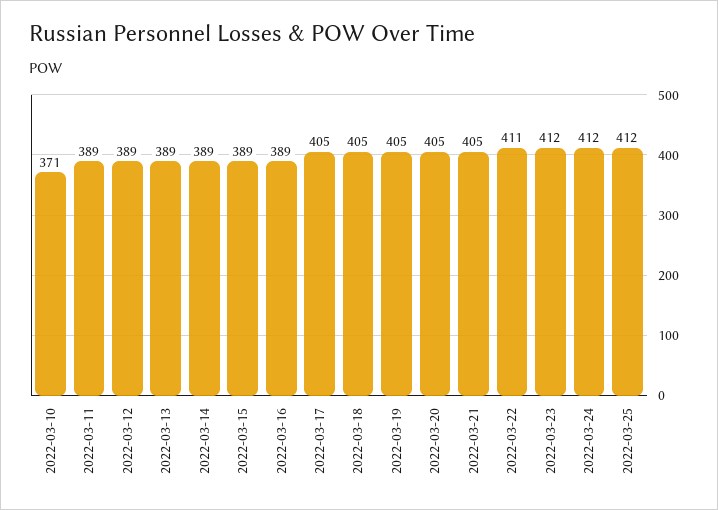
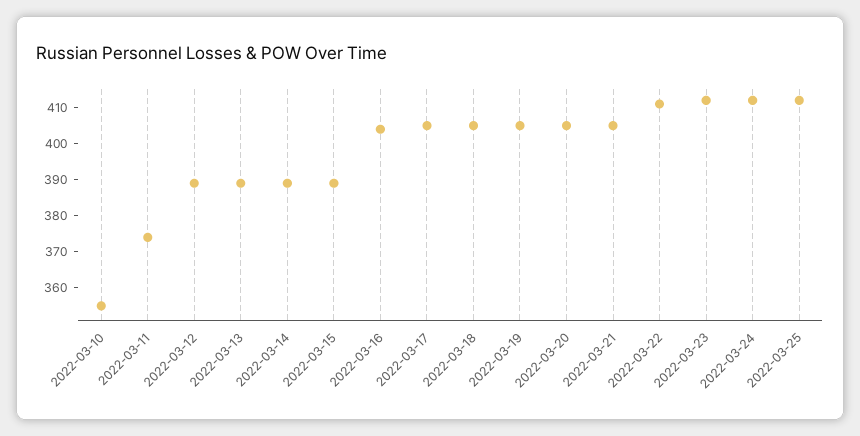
  {
-   "2022-03-10": 371,
+   "2022-03-10": 355,
-   "2022-03-11": 389,
+   "2022-03-11": 375,
    "2022-03-12": 389,
    "2022-03-13": 389,
    "2022-03-14": 389,
    "2022-03-15": 389,
-   "2022-03-16": 389,
+   "2022-03-16": 405,
    "2022-03-17": 405,
    "2022-03-18": 405,
    "2022-03-19": 405,
    "2022-03-20": 405,
    "2022-03-21": 405,
    "2022-03-22": 411,
    "2022-03-23": 412,
    "2022-03-24": 412,
    "2022-03-25": 412
  }

